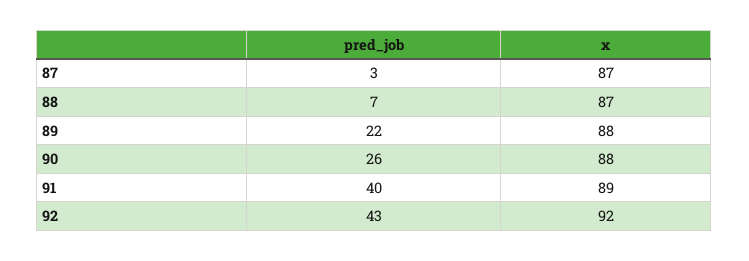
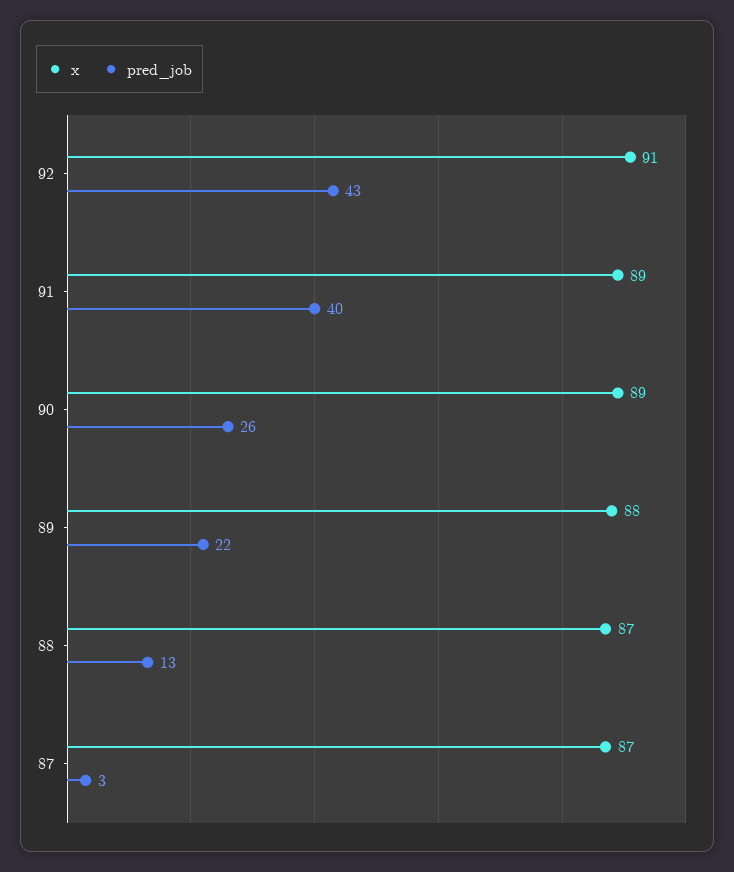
  {
    "pred_job": {
      "87": 3,
-     "88": 7,
+     "88": 13,
      "89": 22,
      "90": 26,
      "91": 40,
      "92": 43
    },
    "x": {
      "87": 87,
      "88": 87,
      "89": 88,
-     "90": 88,
+     "90": 89,
      "91": 89,
-     "92": 92
+     "92": 91
    }
  }

